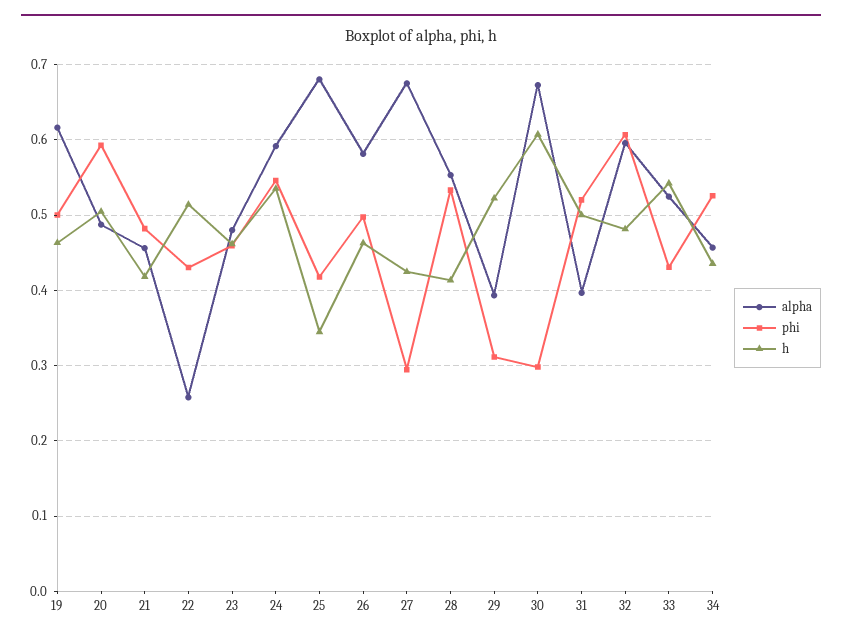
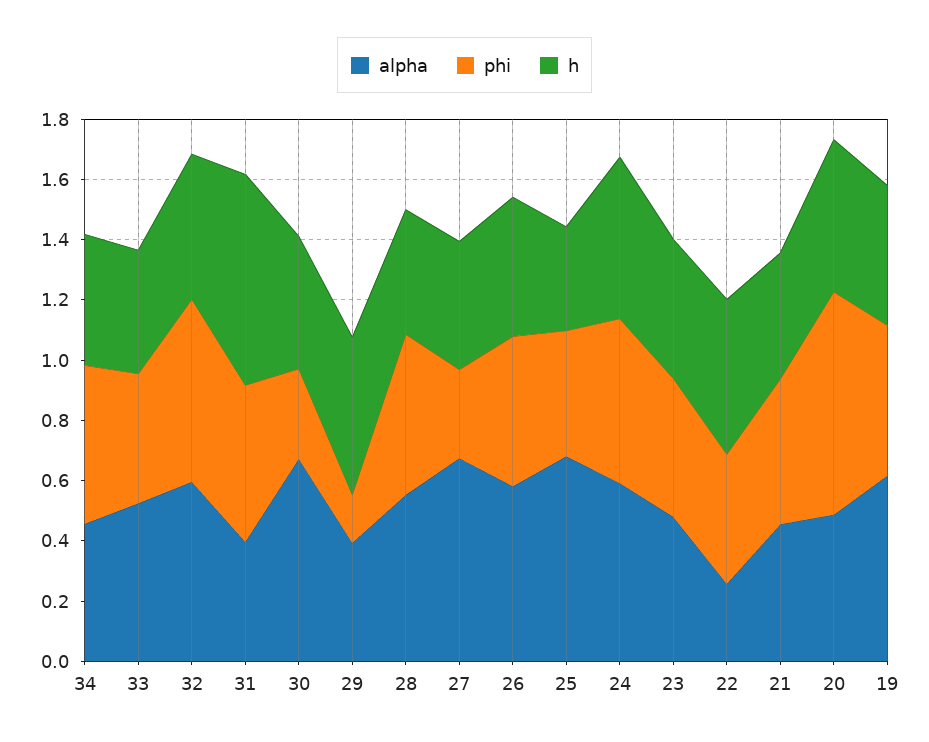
  {
    "alpha": {
      "19": 0.62,
      "20": 0.49,
      "21": 0.46,
      "22": 0.26,
      "23": 0.48,
      "24": 0.59,
      "25": 0.68,
      "26": 0.58,
      "27": 0.68,
      "28": 0.55,
      "29": 0.39,
      "30": 0.67,
      "31": 0.4,
      "32": 0.6,
      "33": 0.52,
      "34": 0.46
    },
    "phi": {
      "19": 0.5,
-     "20": 0.59,
+     "20": 0.75,
      "21": 0.48,
      "22": 0.43,
      "23": 0.46,
      "24": 0.55,
      "25": 0.42,
      "26": 0.5,
      "27": 0.29,
      "28": 0.53,
-     "29": 0.31,
+     "29": 0.15,
      "30": 0.3,
      "31": 0.52,
      "32": 0.61,
      "33": 0.43,
      "34": 0.53
    },
    "h": {
      "19": 0.46,
      "20": 0.5,
      "21": 0.42,
      "22": 0.51,
      "23": 0.46,
      "24": 0.54,
      "25": 0.34,
      "26": 0.46,
      "27": 0.42,
      "28": 0.41,
      "29": 0.52,
-     "30": 0.61,
+     "30": 0.45,
-     "31": 0.5,
+     "31": 0.7,
      "32": 0.48,
-     "33": 0.54,
+     "33": 0.4,
      "34": 0.44
    }
  }

